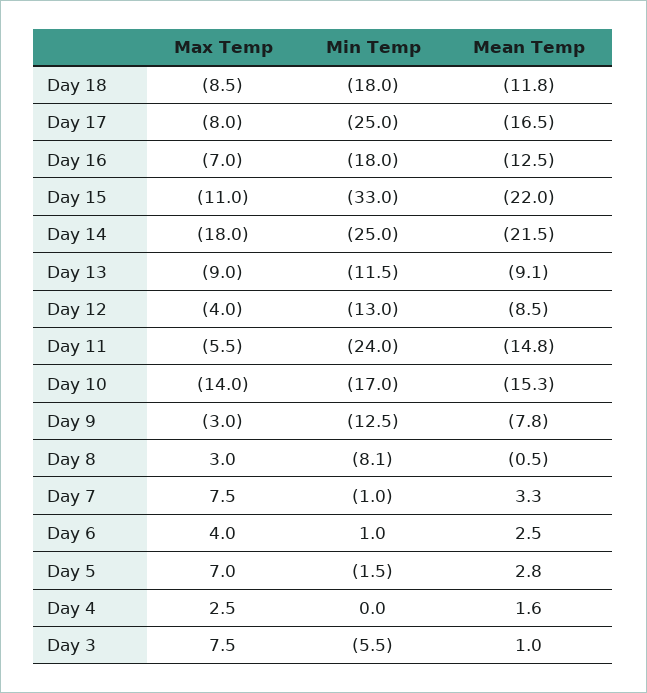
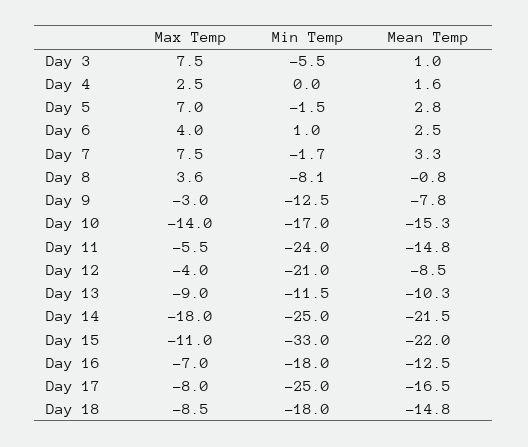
  {
    "Max Temp": {
      "Day 18": -8.5,
      "Day 17": -8,
      "Day 16": -7,
      "Day 15": -11,
      "Day 14": -18,
      "Day 13": -9,
      "Day 12": -4,
      "Day 11": -5.5,
      "Day 10": -14,
      "Day 9": -3,
-     "Day 8": 3,
+     "Day 8": 3.6,
      "Day 7": 7.5,
      "Day 6": 4,
      "Day 5": 7,
      "Day 4": 2.5,
      "Day 3": 7.5
    },
    "Min Temp": {
      "Day 18": -18,
      "Day 17": -25,
      "Day 16": -18,
      "Day 15": -33,
      "Day 14": -25,
      "Day 13": -11.5,
-     "Day 12": -13,
+     "Day 12": -21,
      "Day 11": -24,
      "Day 10": -17,
      "Day 9": -12.5,
      "Day 8": -8.1,
-     "Day 7": -1,
+     "Day 7": -1.7,
      "Day 6": 1,
      "Day 5": -1.5,
      "Day 4": 0,
      "Day 3": -5.5
    },
    "Mean Temp": {
-     "Day 18": -11.8,
+     "Day 18": -14.8,
      "Day 17": -16.5,
      "Day 16": -12.5,
      "Day 15": -22,
      "Day 14": -21.5,
-     "Day 13": -9.1,
+     "Day 13": -10.3,
      "Day 12": -8.5,
      "Day 11": -14.8,
      "Day 10": -15.3,
      "Day 9": -7.8,
-     "Day 8": -0.5,
+     "Day 8": -0.8,
      "Day 7": 3.3,
      "Day 6": 2.5,
      "Day 5": 2.8,
      "Day 4": 1.6,
      "Day 3": 1
    }
  }

